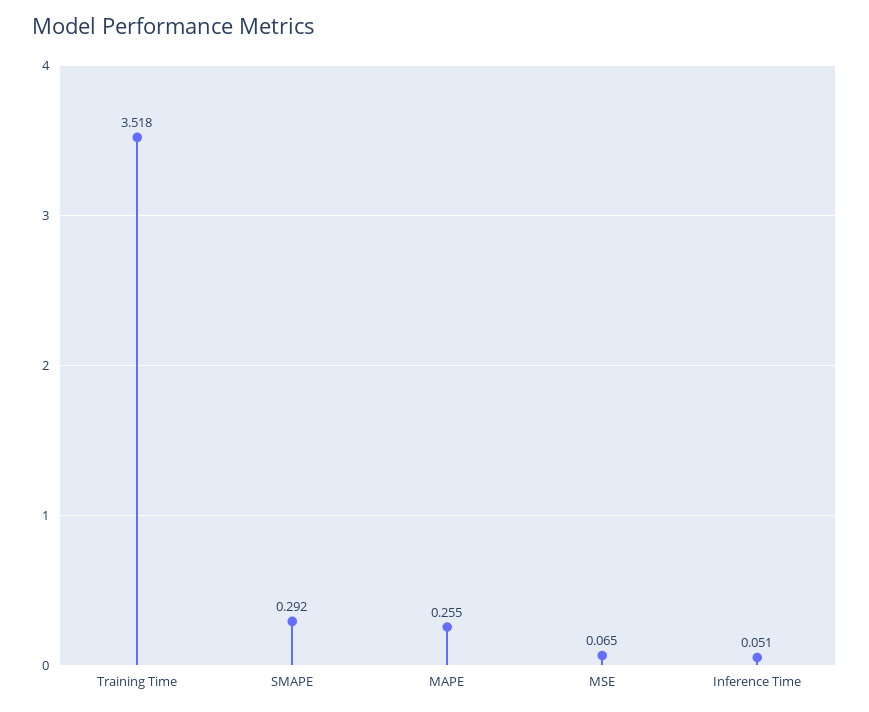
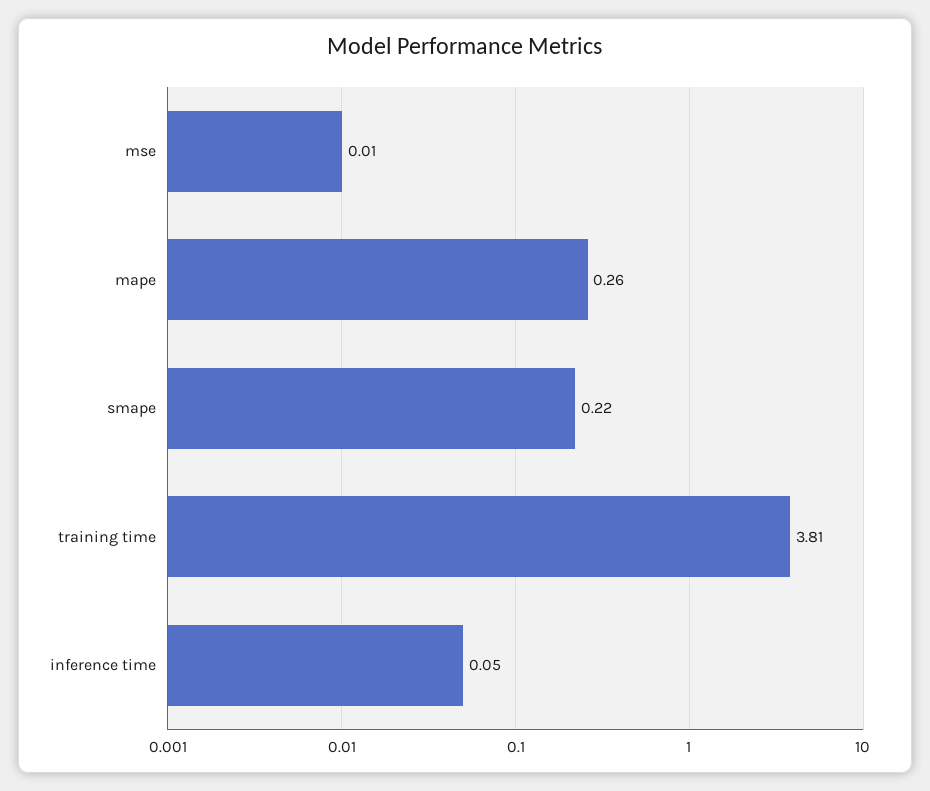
  {
-   "Training Time": 3.518,
+   "Training Time": 3.81,
-   "SMAPE": 0.292,
+   "SMAPE": 0.22,
    "MAPE": 0.255,
-   "MSE": 0.065,
+   "MSE": 0.01,
    "Inference Time": 0.051
  }

